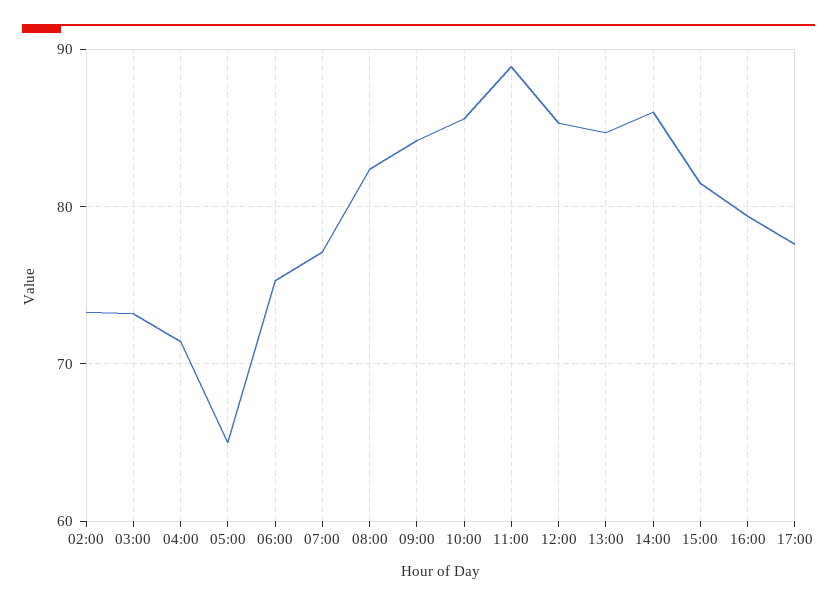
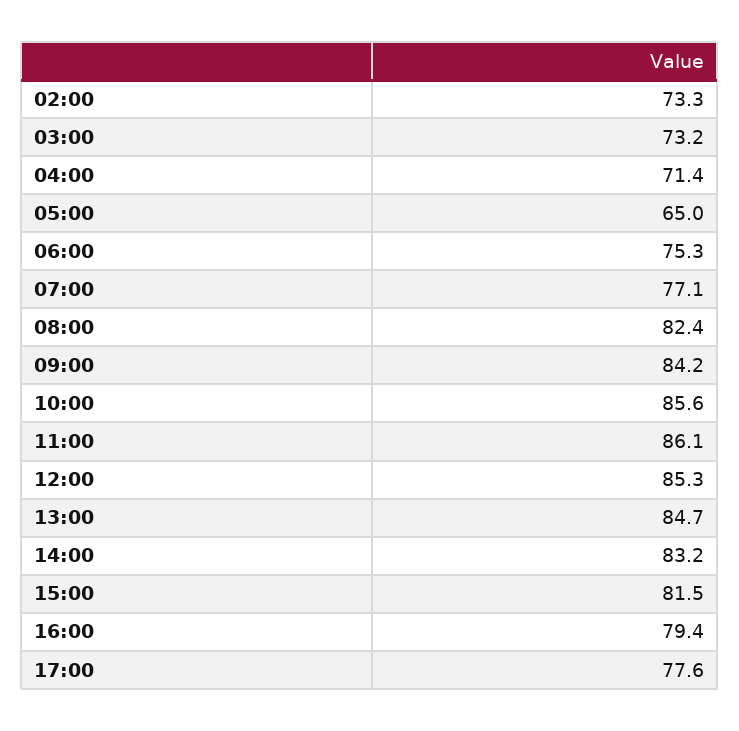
  {
    "02:00": 73.3,
    "03:00": 73.2,
    "04:00": 71.4,
    "05:00": 65,
    "06:00": 75.3,
    "07:00": 77.1,
    "08:00": 82.4,
    "09:00": 84.2,
    "10:00": 85.6,
-   "11:00": 89,
+   "11:00": 86.1,
    "12:00": 85.3,
    "13:00": 84.7,
-   "14:00": 86,
+   "14:00": 83.2,
    "15:00": 81.5,
    "16:00": 79.4,
    "17:00": 77.6
  }

